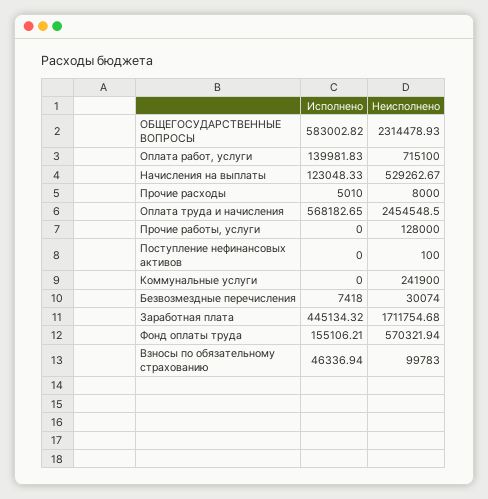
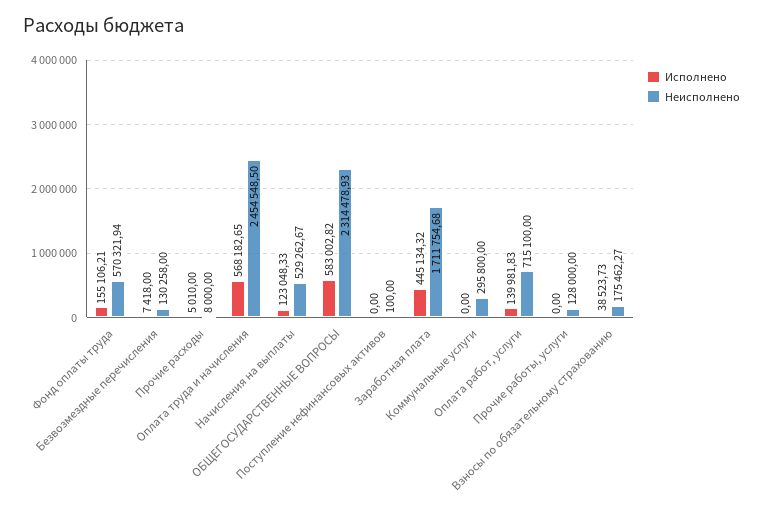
  {
    "Исполнено": {
      "ОБЩЕГОСУДАРСТВЕННЫЕ ВОПРОСЫ": 583002.82,
      "Оплата работ, услуги": 139981.83,
      "Начисления на выплаты": 123048.33,
      "Прочие расходы": 5010,
      "Оплата труда и начисления": 568182.65,
      "Прочие работы, услуги": 0,
      "Поступление нефинансовых активов": 0,
      "Коммунальные услуги": 0,
      "Безвозмездные перечисления": 7418,
      "Заработная плата": 445134.32,
      "Фонд оплаты труда": 155106.21,
-     "Взносы по обязательному страхованию": 46336.94
+     "Взносы по обязательному страхованию": 38523.73
    },
    "Неисполнено": {
      "ОБЩЕГОСУДАРСТВЕННЫЕ ВОПРОСЫ": 2314478.93,
      "Оплата работ, услуги": 715100,
      "Начисления на выплаты": 529262.67,
      "Прочие расходы": 8000,
      "Оплата труда и начисления": 2454548.5,
      "Прочие работы, услуги": 128000,
      "Поступление нефинансовых активов": 100,
-     "Коммунальные услуги": 241900,
+     "Коммунальные услуги": 295800,
-     "Безвозмездные перечисления": 30074,
+     "Безвозмездные перечисления": 130258,
      "Заработная плата": 1711754.68,
      "Фонд оплаты труда": 570321.94,
-     "Взносы по обязательному страхованию": 99783
+     "Взносы по обязательному страхованию": 175462.27
    }
  }

